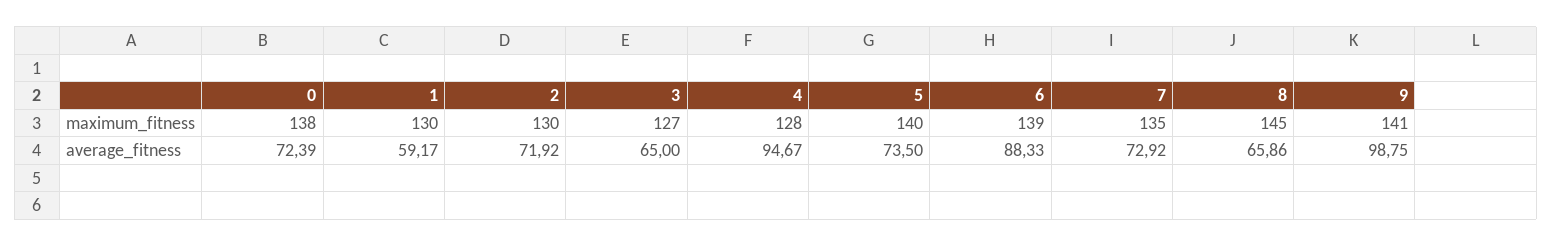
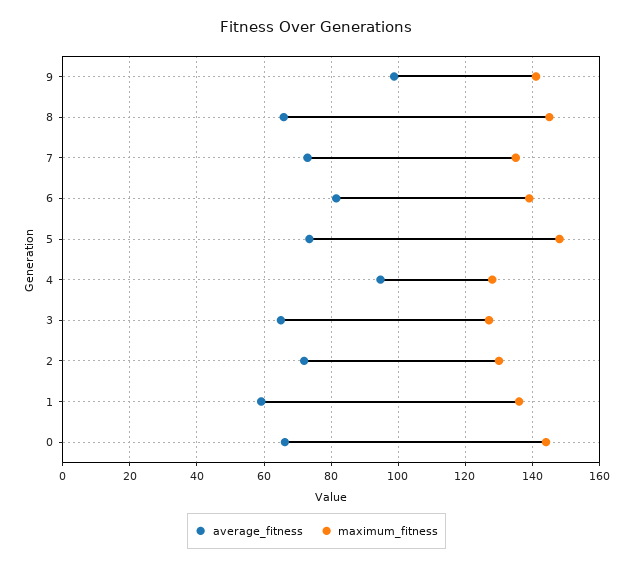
  {
    "maximum_fitness": {
-     "0": 138,
+     "0": 144,
-     "1": 130,
+     "1": 136,
      "2": 130,
      "3": 127,
      "4": 128,
-     "5": 140,
+     "5": 148,
      "6": 139,
      "7": 135,
      "8": 145,
      "9": 141
    },
    "average_fitness": {
-     "0": 72.39,
+     "0": 66,
      "1": 59.17,
      "2": 71.92,
      "3": 65,
      "4": 94.67,
      "5": 73.5,
-     "6": 88.33,
+     "6": 82,
      "7": 72.92,
      "8": 65.86,
      "9": 98.75
    }
  }

